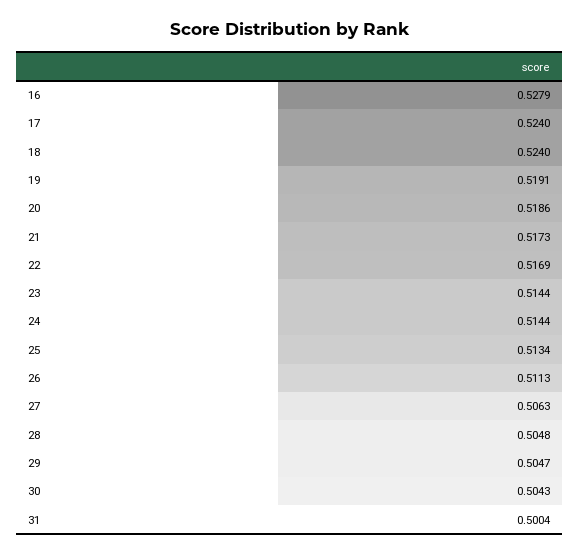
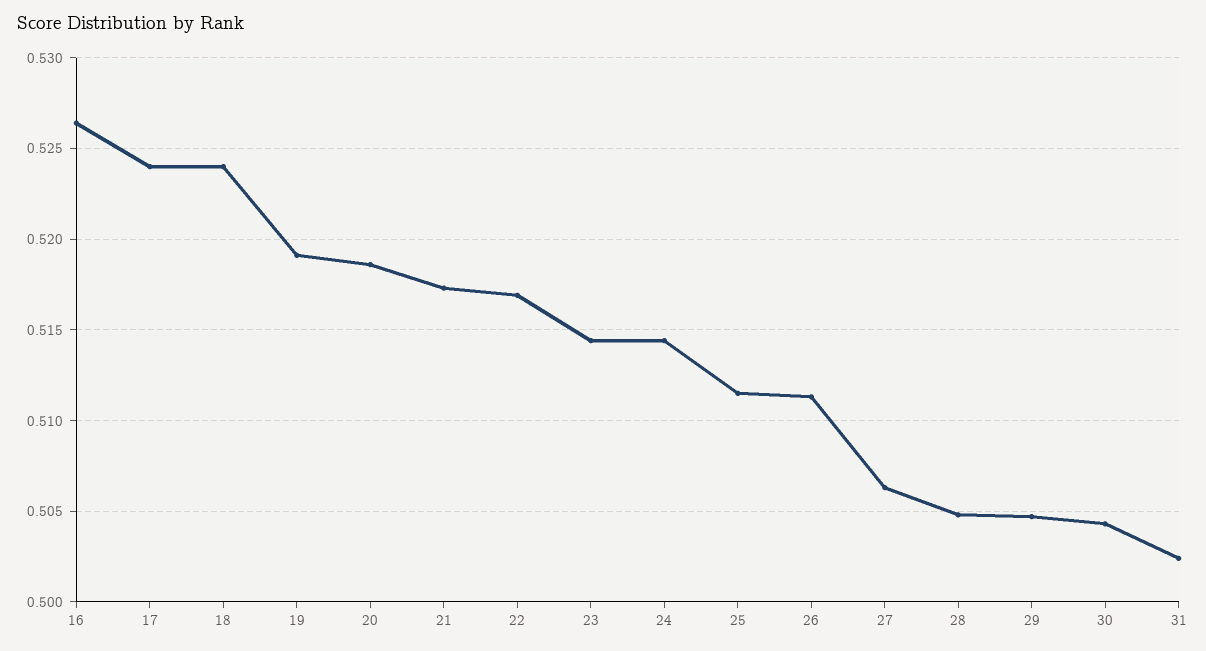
  {
-   "16": 0.5279,
+   "16": 0.5265,
    "17": 0.524,
    "18": 0.524,
    "19": 0.5191,
    "20": 0.5186,
    "21": 0.5173,
    "22": 0.5169,
    "23": 0.5144,
    "24": 0.5144,
-   "25": 0.5134,
+   "25": 0.5115,
    "26": 0.5113,
    "27": 0.5063,
    "28": 0.5048,
    "29": 0.5047,
    "30": 0.5043,
-   "31": 0.5004
+   "31": 0.5025
  }

